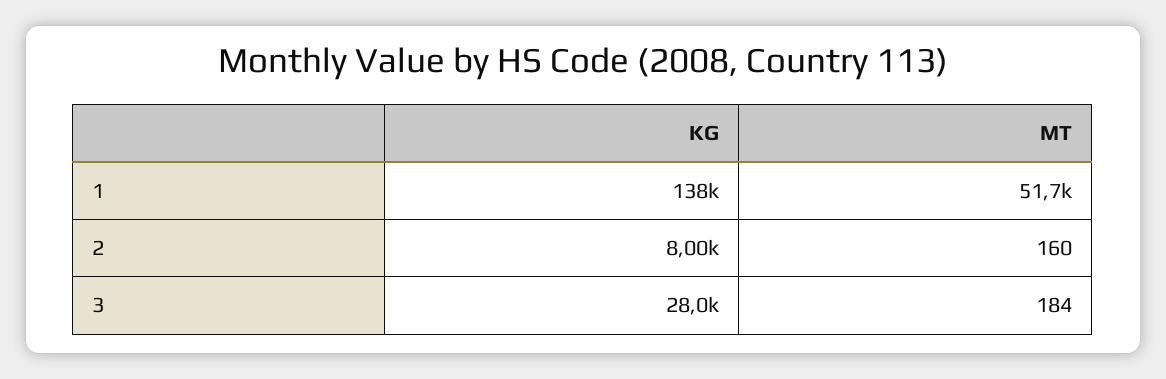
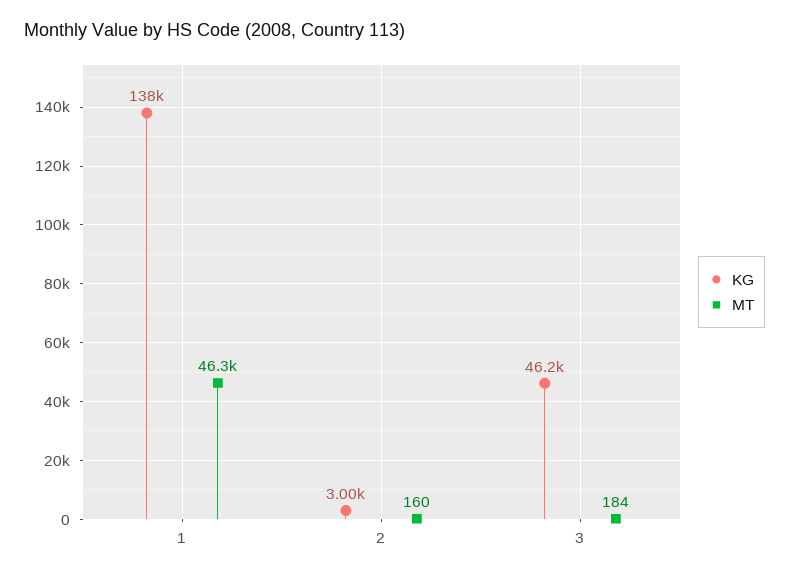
  {
    "KG": {
      "1": 138000,
-     "2": 8000,
+     "2": 3000,
-     "3": 28000
+     "3": 46200
    },
    "MT": {
-     "1": 51700,
+     "1": 46300,
      "2": 160,
      "3": 184
    }
  }

